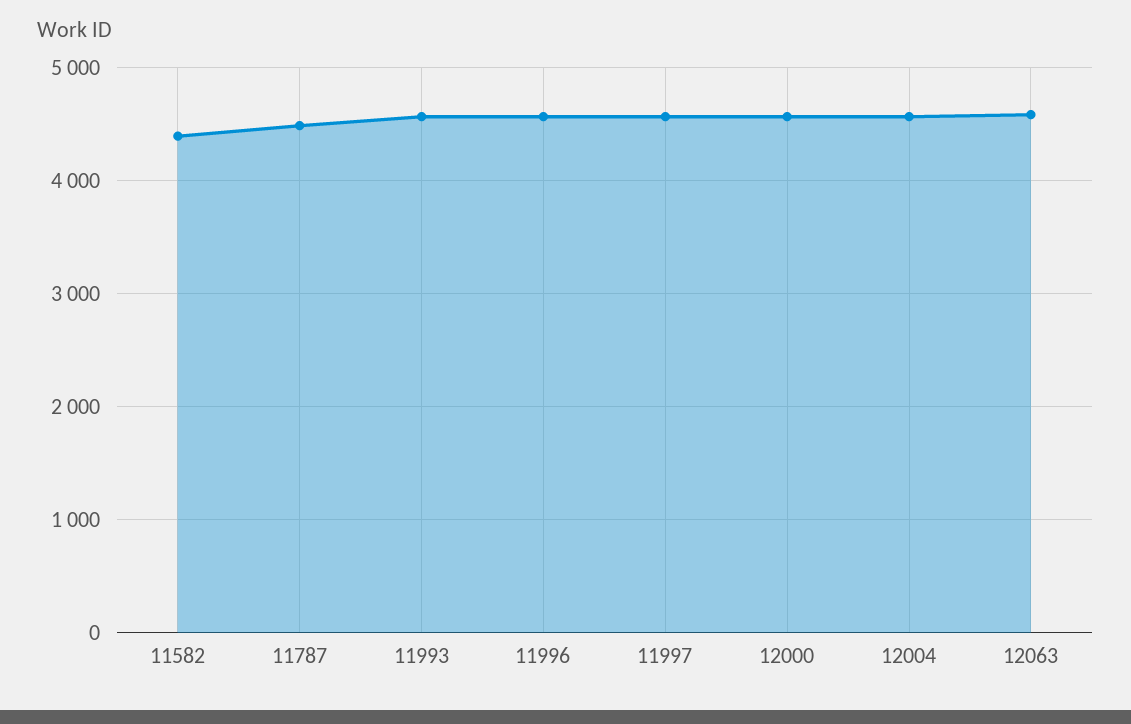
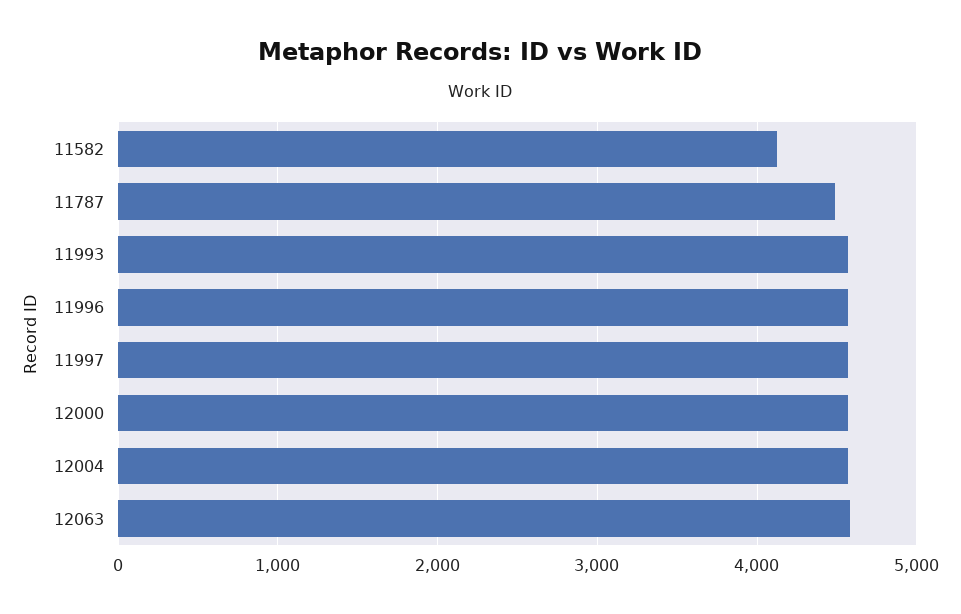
  {
-   "11582": 4400,
+   "11582": 4100,
    "11787": 4500,
    "11993": 4600,
    "11996": 4600,
    "11997": 4600,
    "12000": 4600,
    "12004": 4600,
    "12063": 4600
  }

